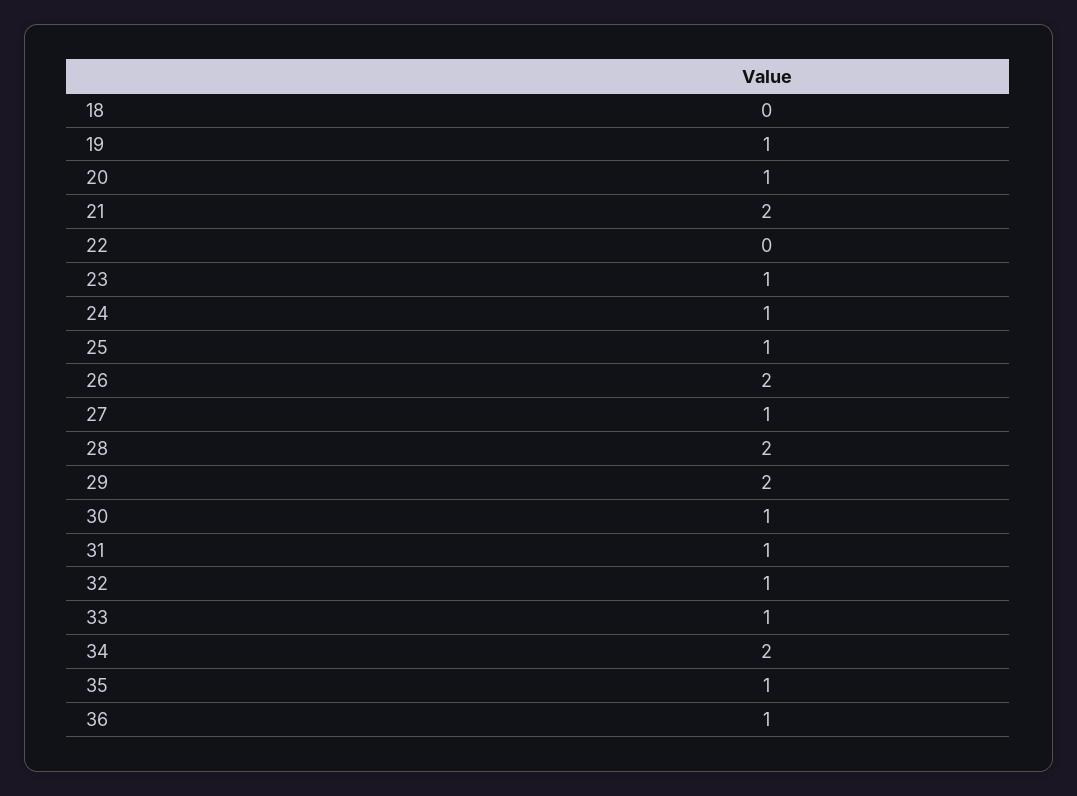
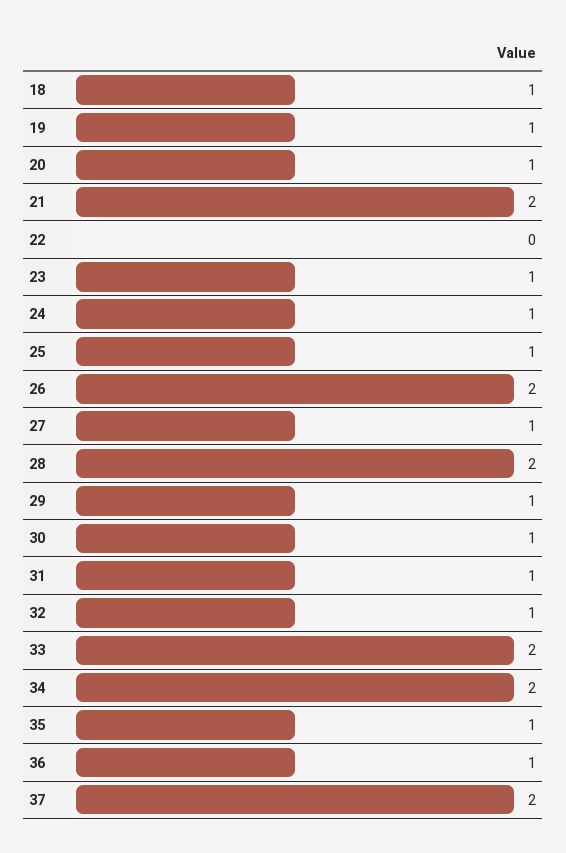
  {
-   "18": 0,
+   "18": 1,
    "19": 1,
    "20": 1,
    "21": 2,
    "22": 0,
    "23": 1,
    "24": 1,
    "25": 1,
    "26": 2,
    "27": 1,
    "28": 2,
-   "29": 2,
+   "29": 1,
    "30": 1,
    "31": 1,
    "32": 1,
-   "33": 1,
+   "33": 2,
    "34": 2,
    "35": 1,
-   "36": 1
+   "36": 1,
+   "37": 2
  }

